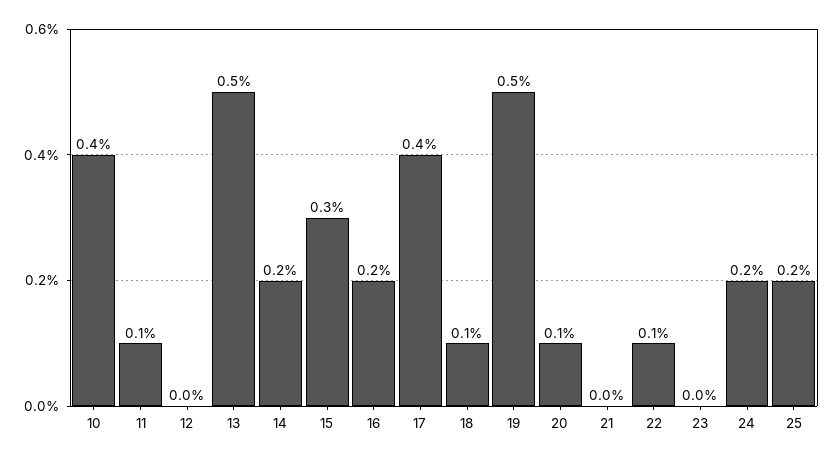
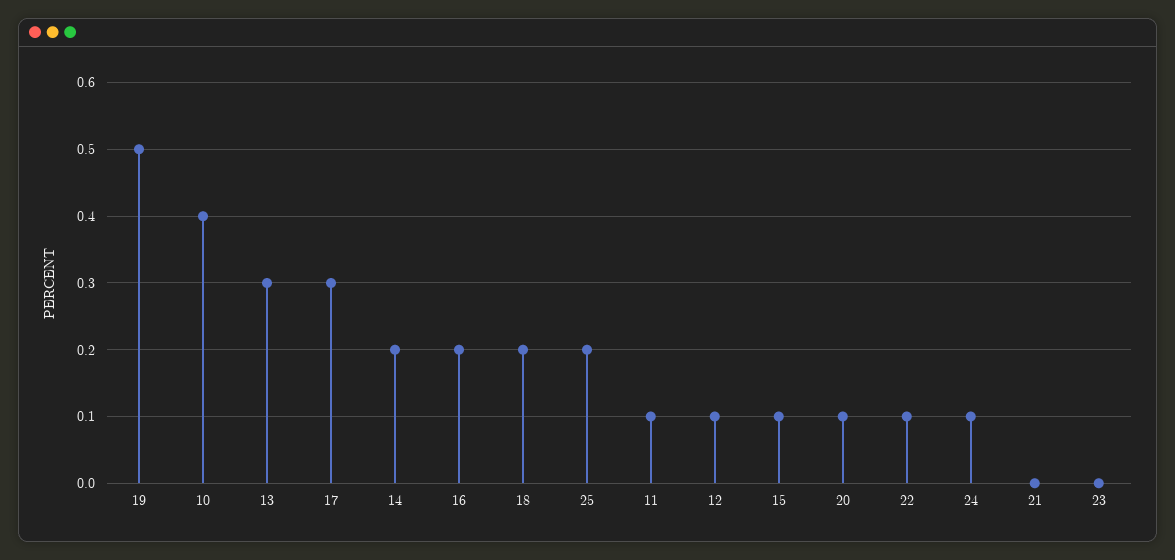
  {
    "10": 0.4,
    "11": 0.1,
-   "12": 0,
+   "12": 0.1,
-   "13": 0.5,
+   "13": 0.3,
    "14": 0.2,
-   "15": 0.3,
+   "15": 0.1,
    "16": 0.2,
-   "17": 0.4,
+   "17": 0.3,
-   "18": 0.1,
+   "18": 0.2,
    "19": 0.5,
    "20": 0.1,
    "21": 0,
    "22": 0.1,
    "23": 0,
-   "24": 0.2,
+   "24": 0.1,
    "25": 0.2
  }

